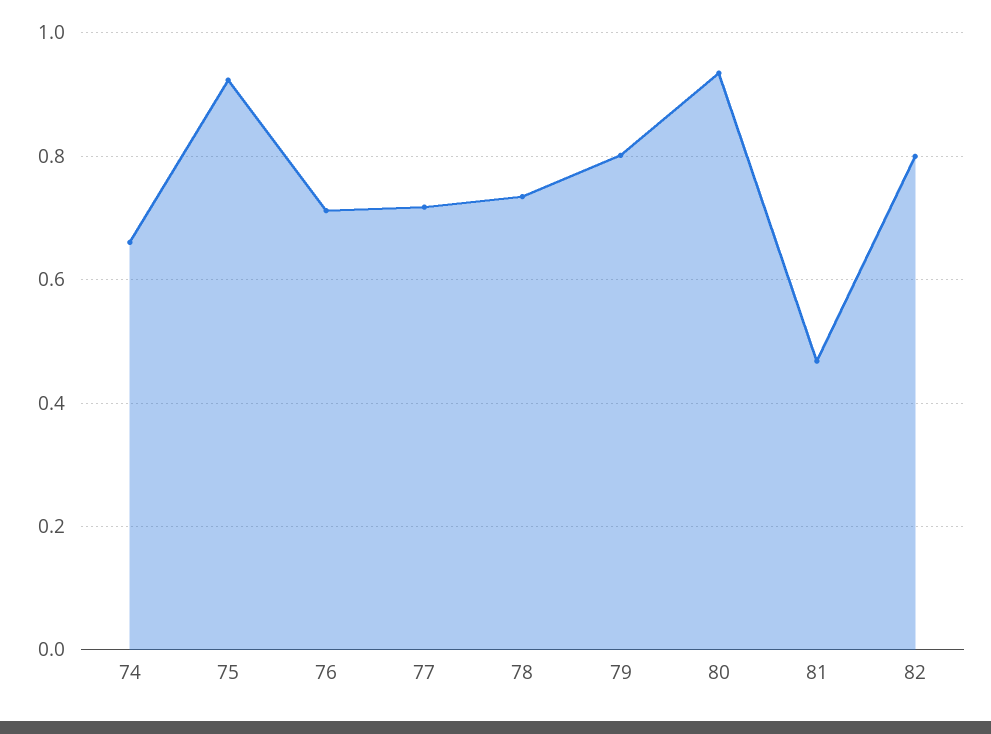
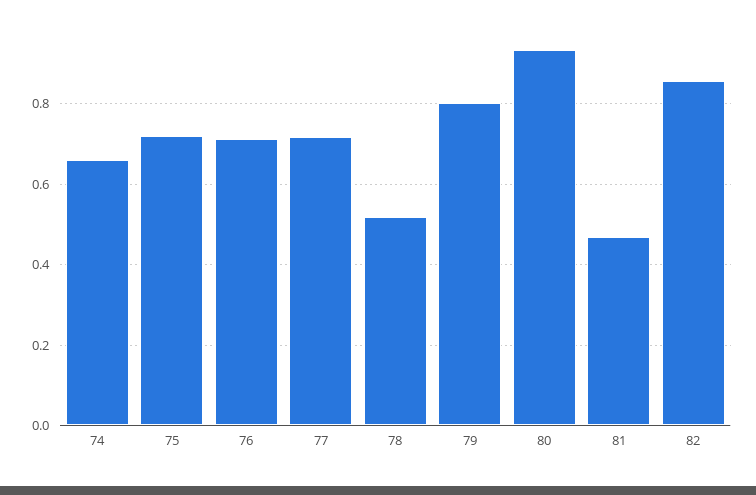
  {
    "74": 0.66,
-   "75": 0.92,
+   "75": 0.72,
    "76": 0.72,
    "77": 0.72,
-   "78": 0.74,
+   "78": 0.52,
    "79": 0.8,
    "80": 0.94,
    "81": 0.46,
-   "82": 0.8
+   "82": 0.86
  }

